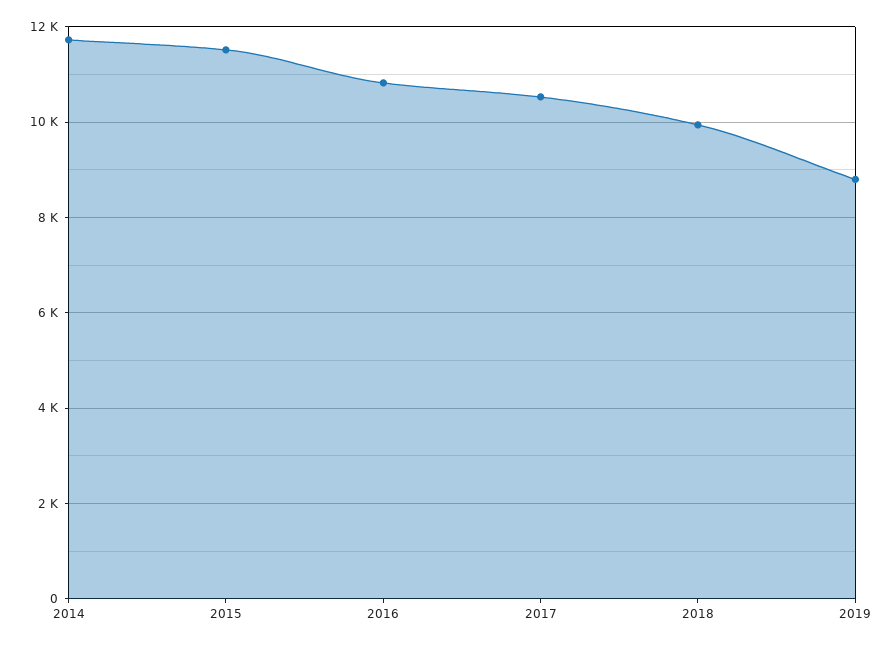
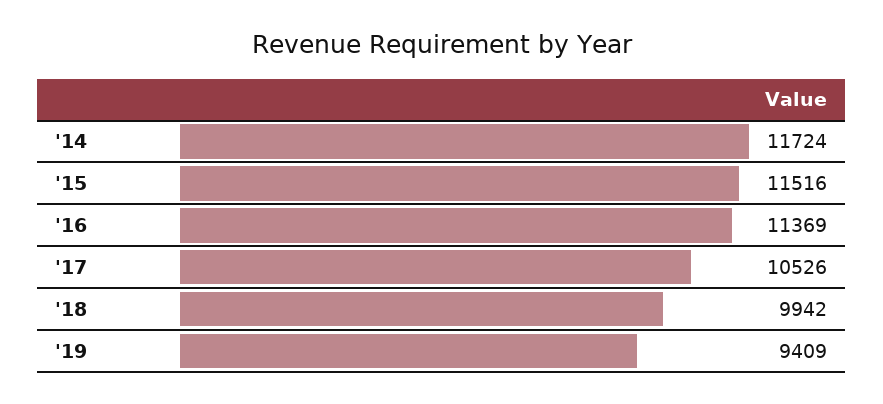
  {
    "2014": 11724,
    "2015": 11516,
-   "2016": 10800,
+   "2016": 11369,
    "2017": 10526,
    "2018": 9942,
-   "2019": 8800
+   "2019": 9409
  }

